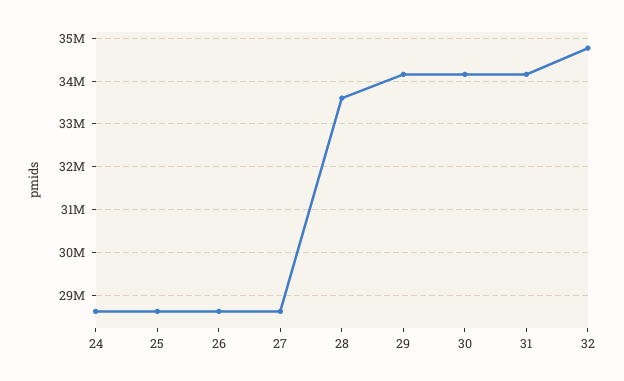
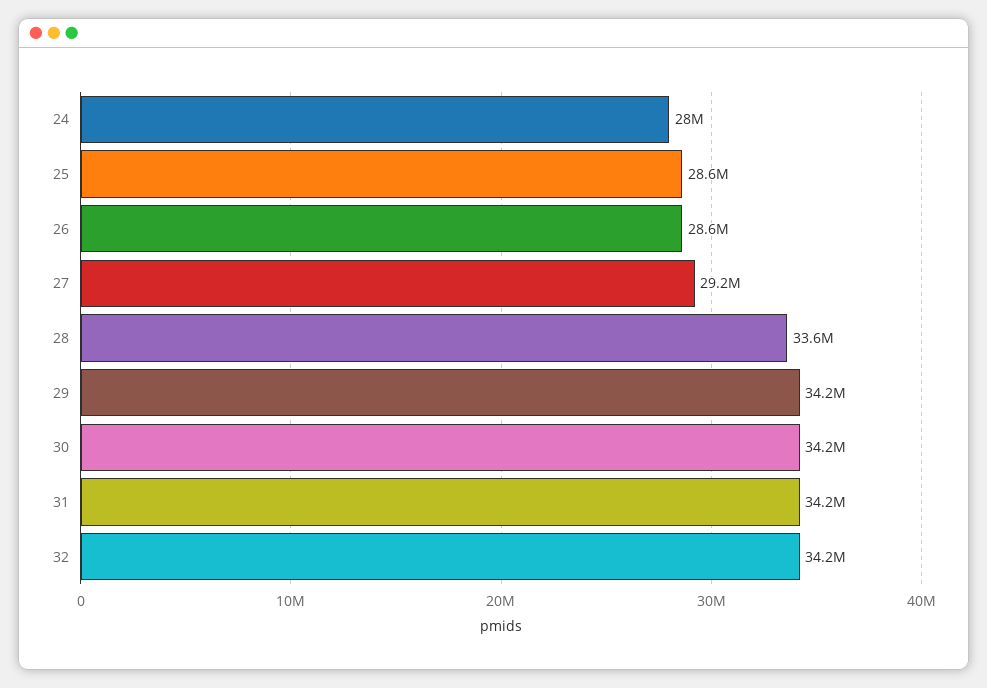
  {
-   "24": 28600000,
+   "24": 28000000,
    "25": 28600000,
    "26": 28600000,
-   "27": 28600000,
+   "27": 29200000,
    "28": 33600000,
    "29": 34200000,
    "30": 34200000,
    "31": 34200000,
-   "32": 34800000
+   "32": 34200000
  }

